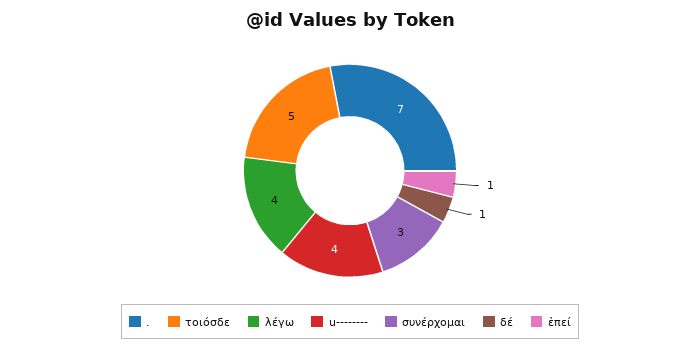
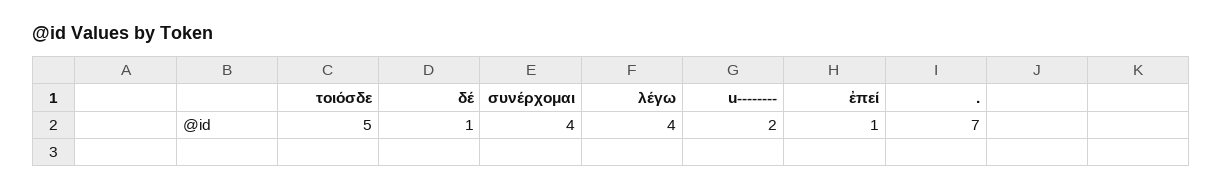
  {
    ".": 7,
    "τοιόσδε": 5,
    "λέγω": 4,
-   "u--------": 4,
+   "u--------": 2,
-   "συνέρχομαι": 3,
+   "συνέρχομαι": 4,
    "δέ": 1,
    "ἐπεί": 1
  }

